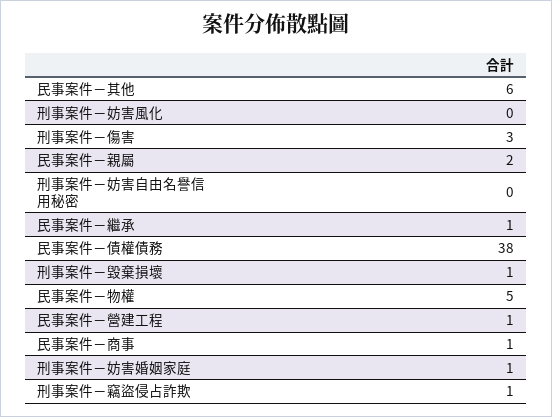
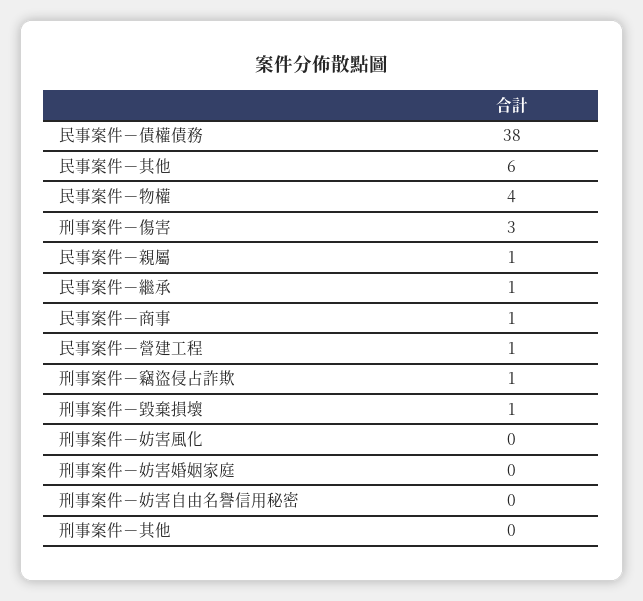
  {
    "民事案件－其他": 6,
    "刑事案件－妨害風化": 0,
    "刑事案件－傷害": 3,
-   "民事案件－親屬": 2,
+   "民事案件－親屬": 1,
    "刑事案件－妨害自由名譽信用秘密": 0,
    "民事案件－繼承": 1,
    "民事案件－債權債務": 38,
    "刑事案件－毀棄損壞": 1,
-   "民事案件－物權": 5,
+   "民事案件－物權": 4,
    "民事案件－營建工程": 1,
    "民事案件－商事": 1,
-   "刑事案件－妨害婚姻家庭": 1,
+   "刑事案件－妨害婚姻家庭": 0,
-   "刑事案件－竊盜侵占詐欺": 1
+   "刑事案件－竊盜侵占詐欺": 1,
+   "刑事案件－其他": 0
  }

